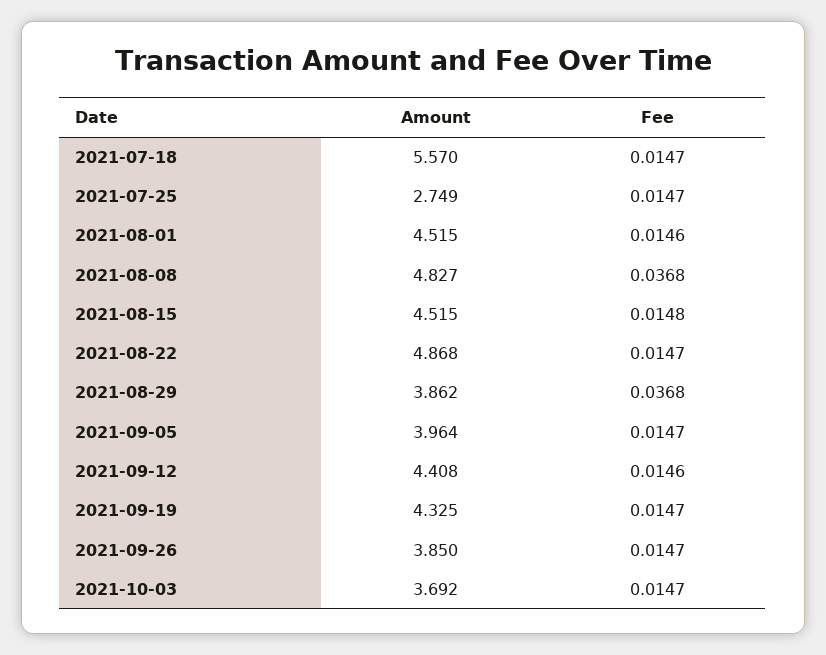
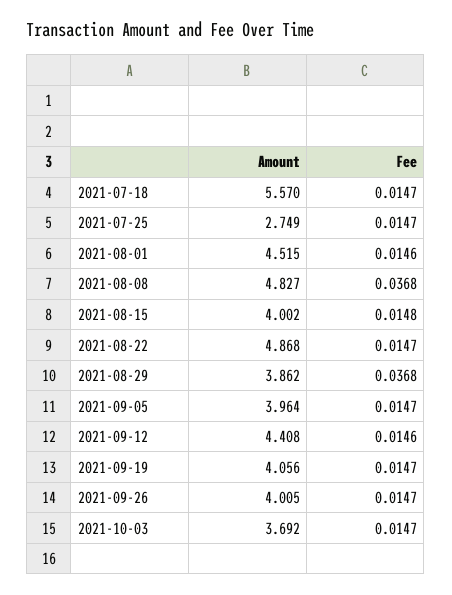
  {
    "Amount": {
      "2021-07-18": 5.57,
      "2021-07-25": 2.749,
      "2021-08-01": 4.515,
      "2021-08-08": 4.827,
-     "2021-08-15": 4.515,
+     "2021-08-15": 4.002,
      "2021-08-22": 4.868,
      "2021-08-29": 3.862,
      "2021-09-05": 3.964,
      "2021-09-12": 4.408,
-     "2021-09-19": 4.325,
+     "2021-09-19": 4.056,
-     "2021-09-26": 3.85,
+     "2021-09-26": 4.005,
      "2021-10-03": 3.692
    },
    "Fee": {
      "2021-07-18": 0.0147,
      "2021-07-25": 0.0147,
      "2021-08-01": 0.0146,
      "2021-08-08": 0.0368,
      "2021-08-15": 0.0148,
      "2021-08-22": 0.0147,
      "2021-08-29": 0.0368,
      "2021-09-05": 0.0147,
      "2021-09-12": 0.0146,
      "2021-09-19": 0.0147,
      "2021-09-26": 0.0147,
      "2021-10-03": 0.0147
    }
  }

